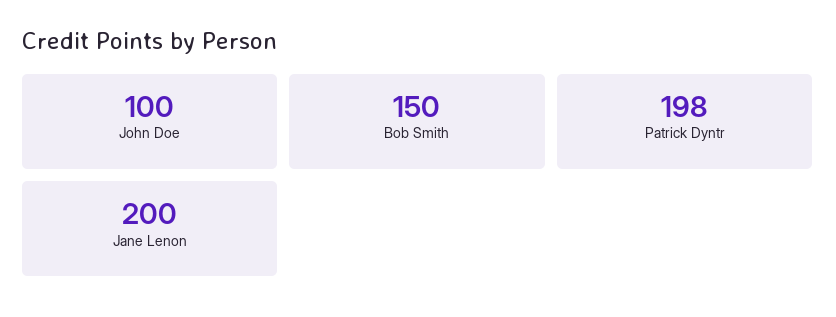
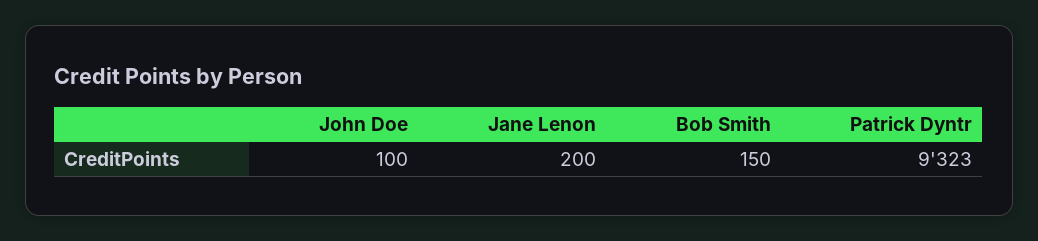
  {
    "John Doe": 100,
    "Bob Smith": 150,
-   "Patrick Dyntr": 198,
+   "Patrick Dyntr": 9323,
    "Jane Lenon": 200
  }

